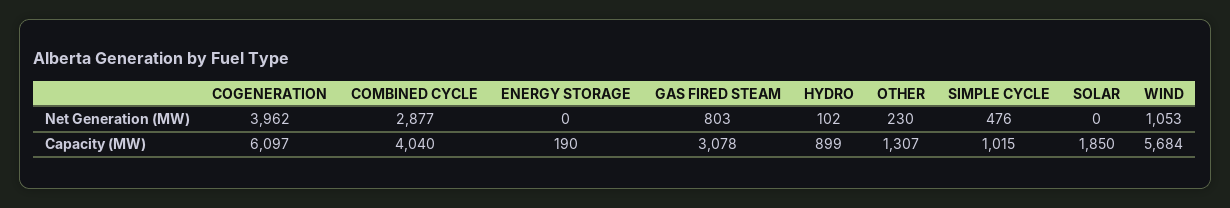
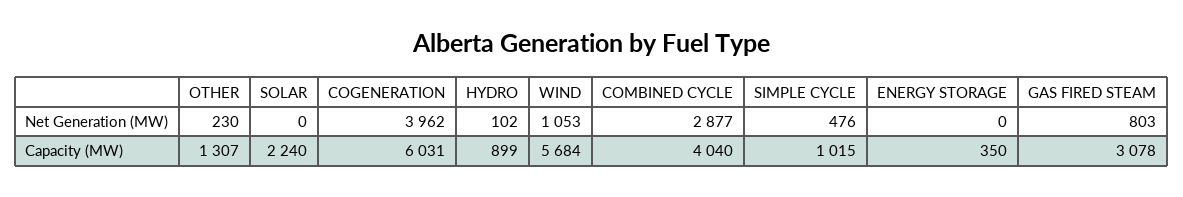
  {
    "COGENERATION": {
      "Net Generation (MW)": 3962,
-     "Capacity (MW)": 6097
+     "Capacity (MW)": 6031
    },
    "COMBINED CYCLE": {
      "Net Generation (MW)": 2877,
      "Capacity (MW)": 4040
    },
    "ENERGY STORAGE": {
      "Net Generation (MW)": 0,
-     "Capacity (MW)": 190
+     "Capacity (MW)": 350
    },
    "GAS FIRED STEAM": {
      "Net Generation (MW)": 803,
      "Capacity (MW)": 3078
    },
    "HYDRO": {
      "Net Generation (MW)": 102,
      "Capacity (MW)": 899
    },
    "OTHER": {
      "Net Generation (MW)": 230,
      "Capacity (MW)": 1307
    },
    "SIMPLE CYCLE": {
      "Net Generation (MW)": 476,
      "Capacity (MW)": 1015
    },
    "SOLAR": {
      "Net Generation (MW)": 0,
-     "Capacity (MW)": 1850
+     "Capacity (MW)": 2240
    },
    "WIND": {
      "Net Generation (MW)": 1053,
      "Capacity (MW)": 5684
    }
  }

